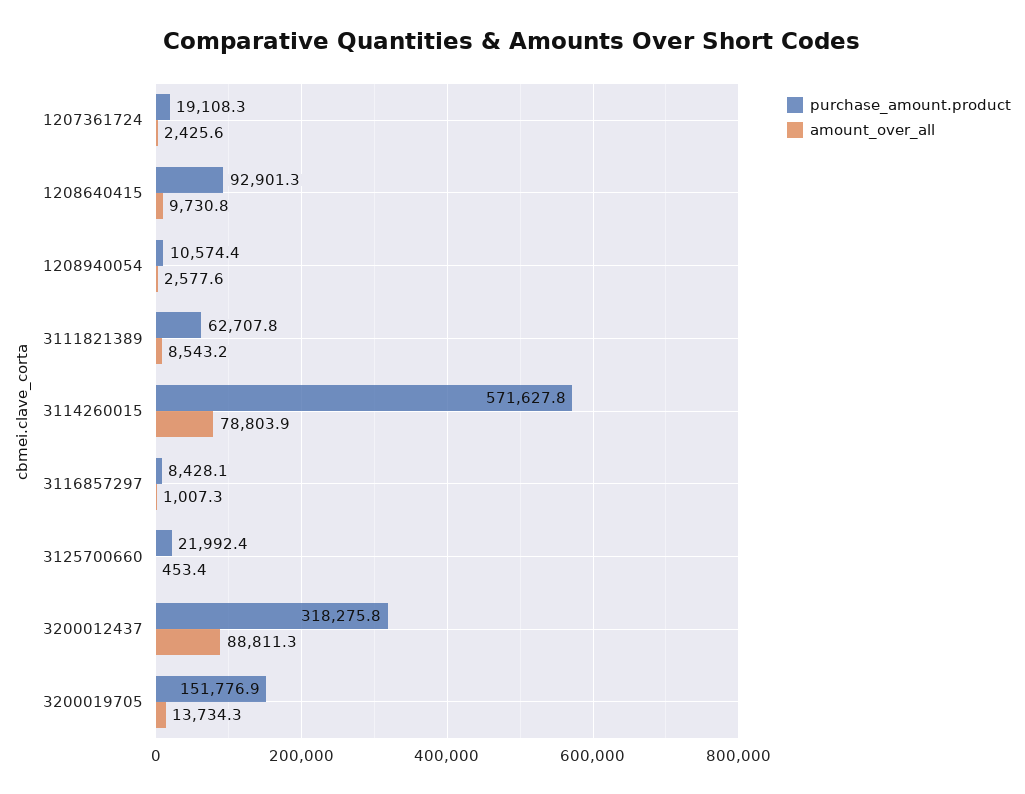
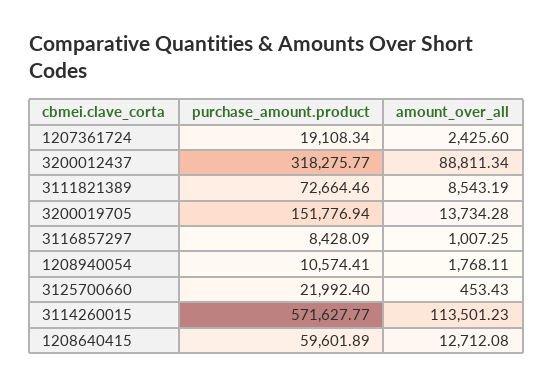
  {
    "purchase_amount.product": {
      "1207361724": 19108.34,
-     "1208640415": 92901.3,
+     "1208640415": 59601.89,
      "1208940054": 10574.41,
-     "3111821389": 62707.8,
+     "3111821389": 72664.46,
      "3114260015": 571627.77,
      "3116857297": 8428.09,
      "3125700660": 21992.4,
      "3200012437": 318275.77,
      "3200019705": 151776.94
    },
    "amount_over_all": {
      "1207361724": 2425.6,
-     "1208640415": 9730.8,
+     "1208640415": 12712.08,
-     "1208940054": 2577.6,
+     "1208940054": 1768.11,
      "3111821389": 8543.19,
-     "3114260015": 78803.9,
+     "3114260015": 113501.23,
      "3116857297": 1007.25,
      "3125700660": 453.43,
      "3200012437": 88811.34,
      "3200019705": 13734.28
    }
  }

